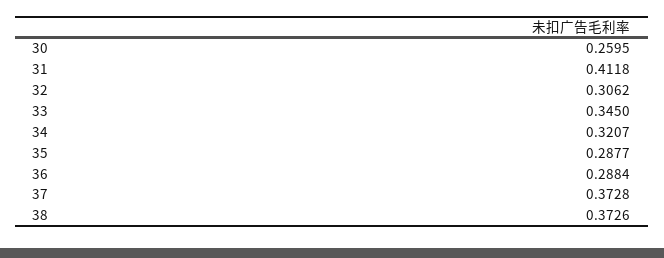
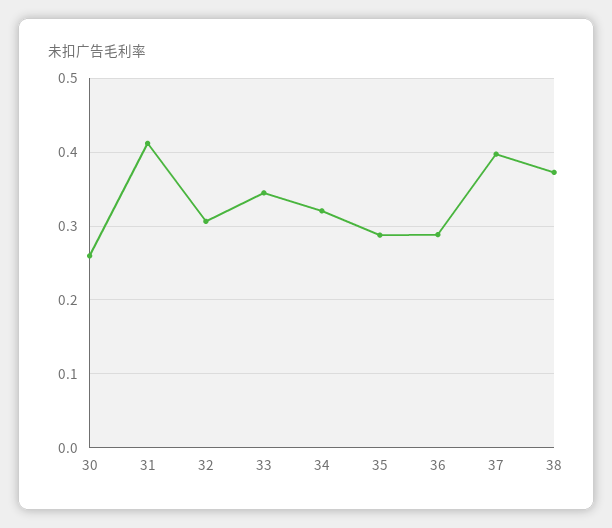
  {
    "30": 0.2595,
    "31": 0.4118,
    "32": 0.3062,
    "33": 0.345,
    "34": 0.3207,
    "35": 0.2877,
    "36": 0.2884,
-   "37": 0.3728,
+   "37": 0.4,
    "38": 0.3726
  }

